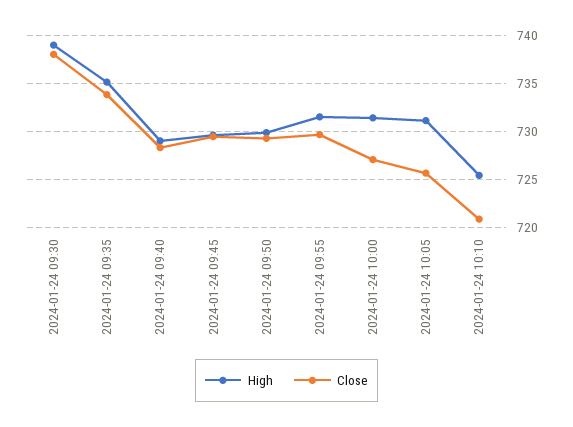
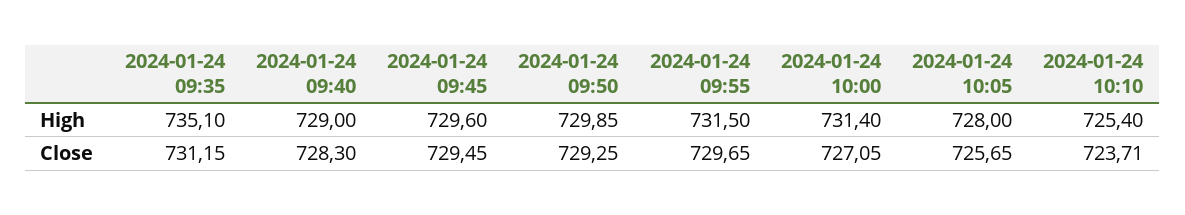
  {
    "High": {
-     "2024-01-24 09:30": 739,
      "2024-01-24 09:35": 735.1,
      "2024-01-24 09:40": 729,
      "2024-01-24 09:45": 729.6,
      "2024-01-24 09:50": 729.85,
      "2024-01-24 09:55": 731.5,
      "2024-01-24 10:00": 731.4,
-     "2024-01-24 10:05": 731,
+     "2024-01-24 10:05": 728,
      "2024-01-24 10:10": 725.4
    },
    "Close": {
-     "2024-01-24 09:30": 738,
-     "2024-01-24 09:35": 734,
+     "2024-01-24 09:35": 731.15,
      "2024-01-24 09:40": 728.3,
      "2024-01-24 09:45": 729.45,
      "2024-01-24 09:50": 729.25,
      "2024-01-24 09:55": 729.65,
      "2024-01-24 10:00": 727.05,
      "2024-01-24 10:05": 725.65,
-     "2024-01-24 10:10": 721
+     "2024-01-24 10:10": 723.71
    }
  }

